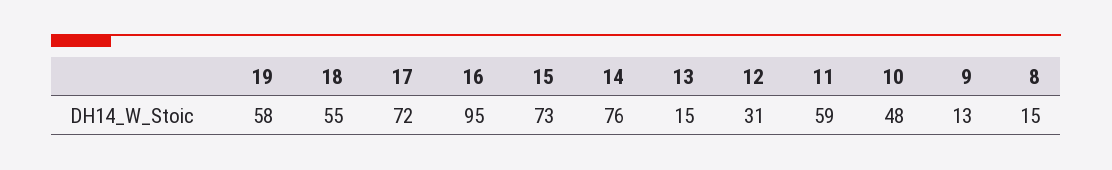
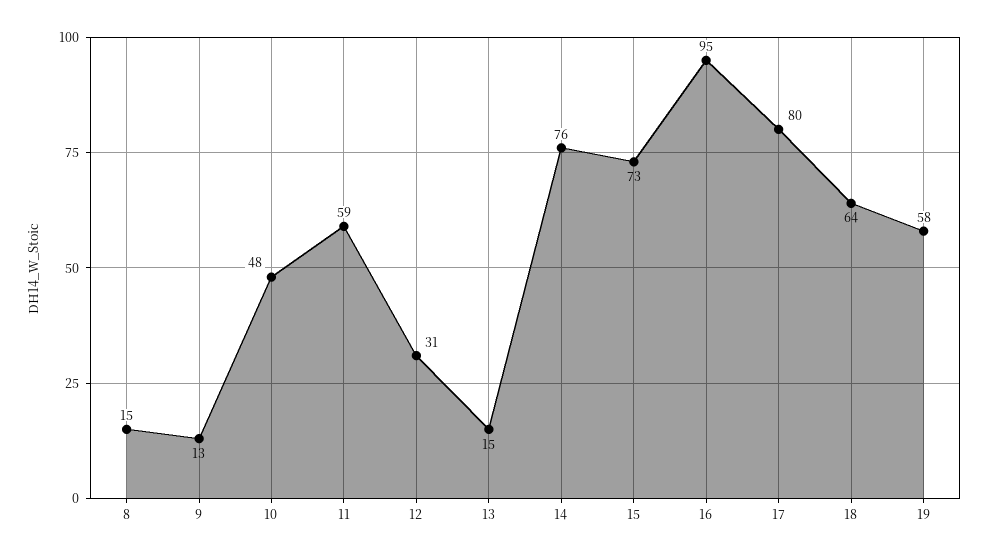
  {
    "19": 58,
-   "18": 55,
+   "18": 64,
-   "17": 72,
+   "17": 80,
    "16": 95,
    "15": 73,
    "14": 76,
    "13": 15,
    "12": 31,
    "11": 59,
    "10": 48,
    "9": 13,
    "8": 15
  }

